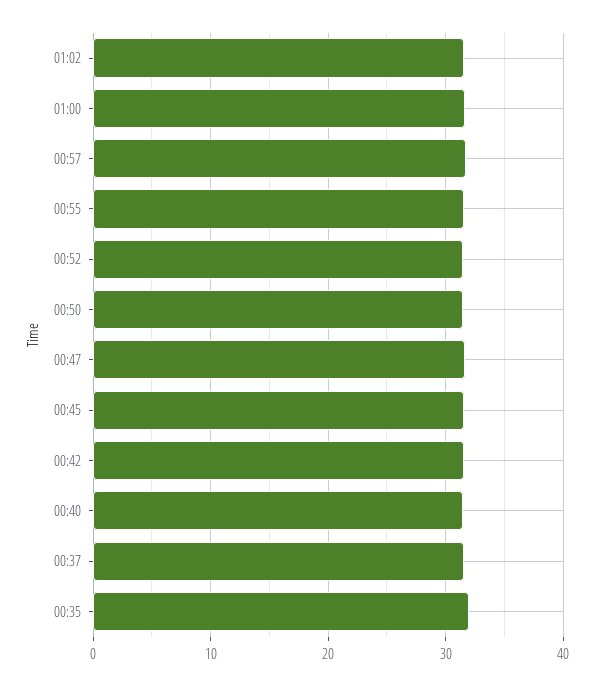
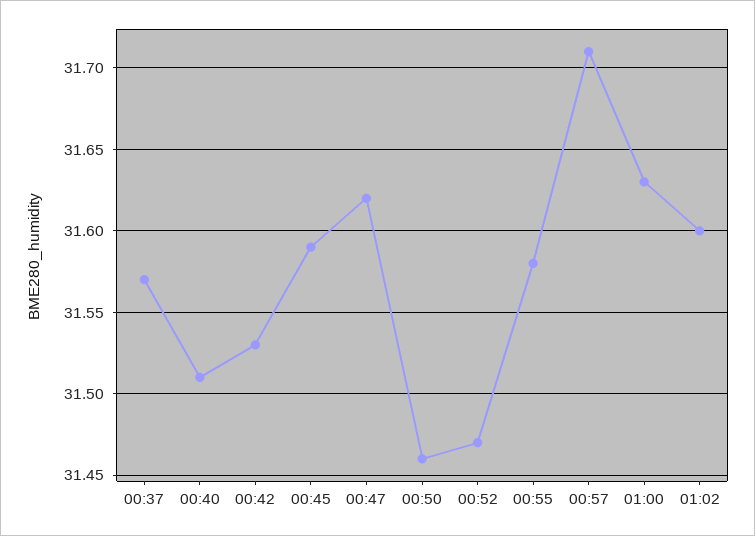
  {
    "01:02": 31.6,
    "01:00": 31.63,
    "00:57": 31.71,
    "00:55": 31.58,
    "00:52": 31.47,
    "00:50": 31.46,
    "00:47": 31.62,
    "00:45": 31.59,
    "00:42": 31.53,
    "00:40": 31.51,
-   "00:37": 31.57,
+   "00:37": 31.57
-   "00:35": 32
  }

